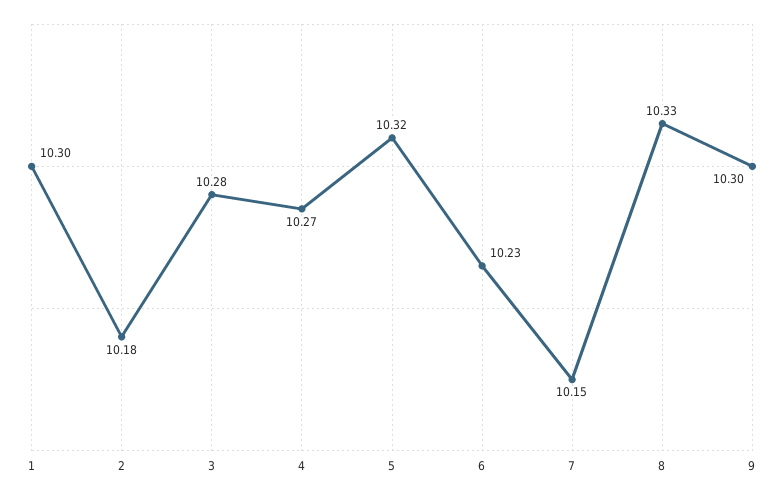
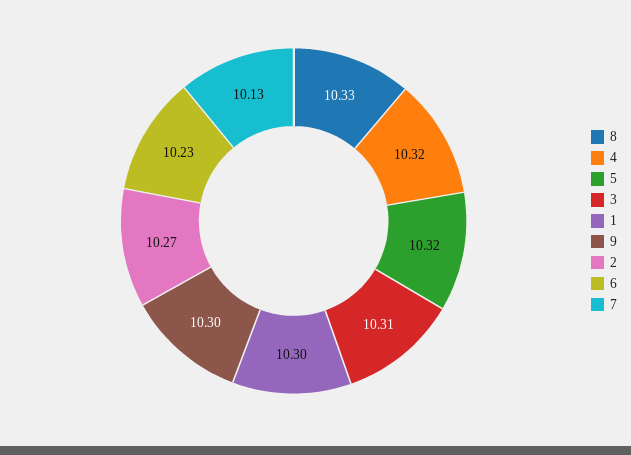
  {
    "1": 10.3,
-   "2": 10.18,
+   "2": 10.27,
-   "3": 10.28,
+   "3": 10.31,
-   "4": 10.27,
+   "4": 10.32,
    "5": 10.32,
    "6": 10.23,
-   "7": 10.15,
+   "7": 10.13,
    "8": 10.33,
    "9": 10.3
  }

